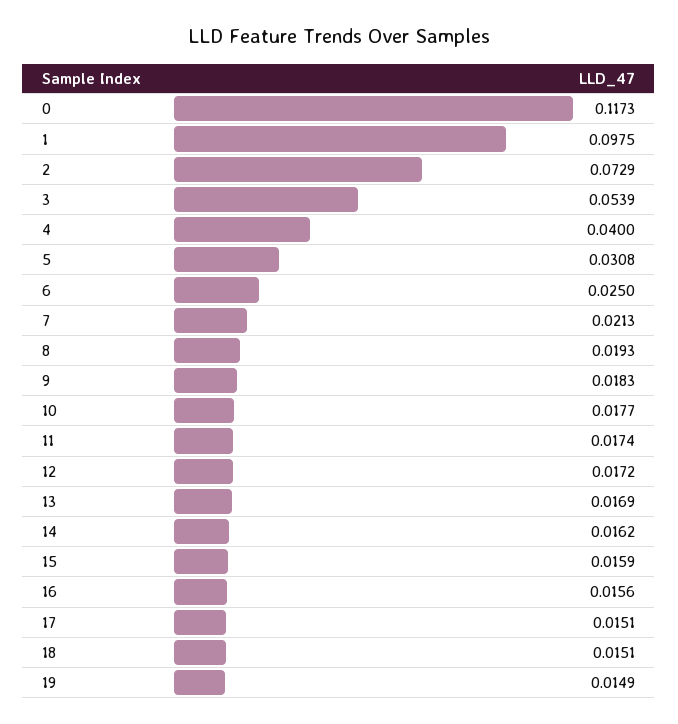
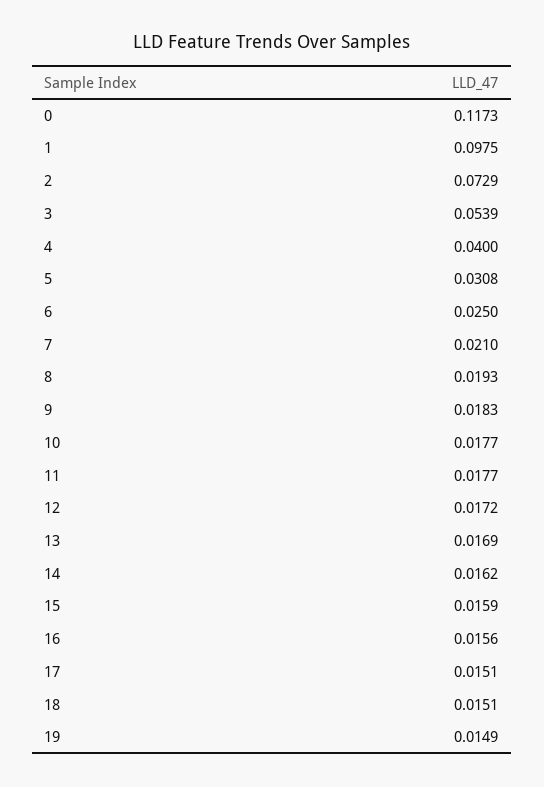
  {
    "0": 0.1173,
    "1": 0.0975,
    "2": 0.0729,
    "3": 0.0539,
    "4": 0.04,
    "5": 0.0308,
    "6": 0.025,
-   "7": 0.0213,
+   "7": 0.021,
    "8": 0.0193,
    "9": 0.0183,
    "10": 0.0177,
-   "11": 0.0174,
+   "11": 0.0177,
    "12": 0.0172,
    "13": 0.0169,
    "14": 0.0162,
    "15": 0.0159,
    "16": 0.0156,
    "17": 0.0151,
    "18": 0.0151,
    "19": 0.0149
  }

